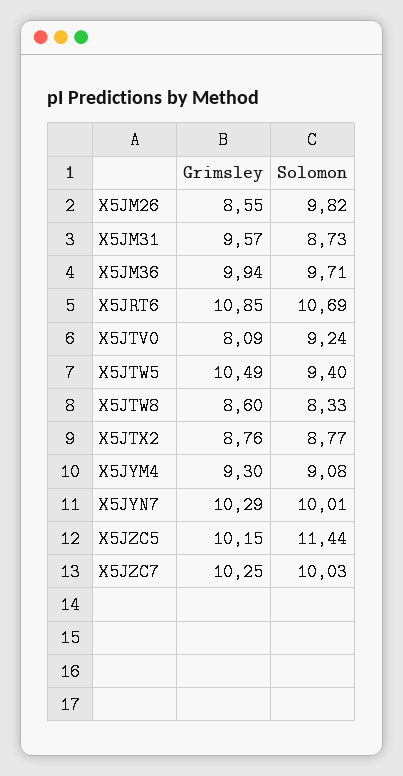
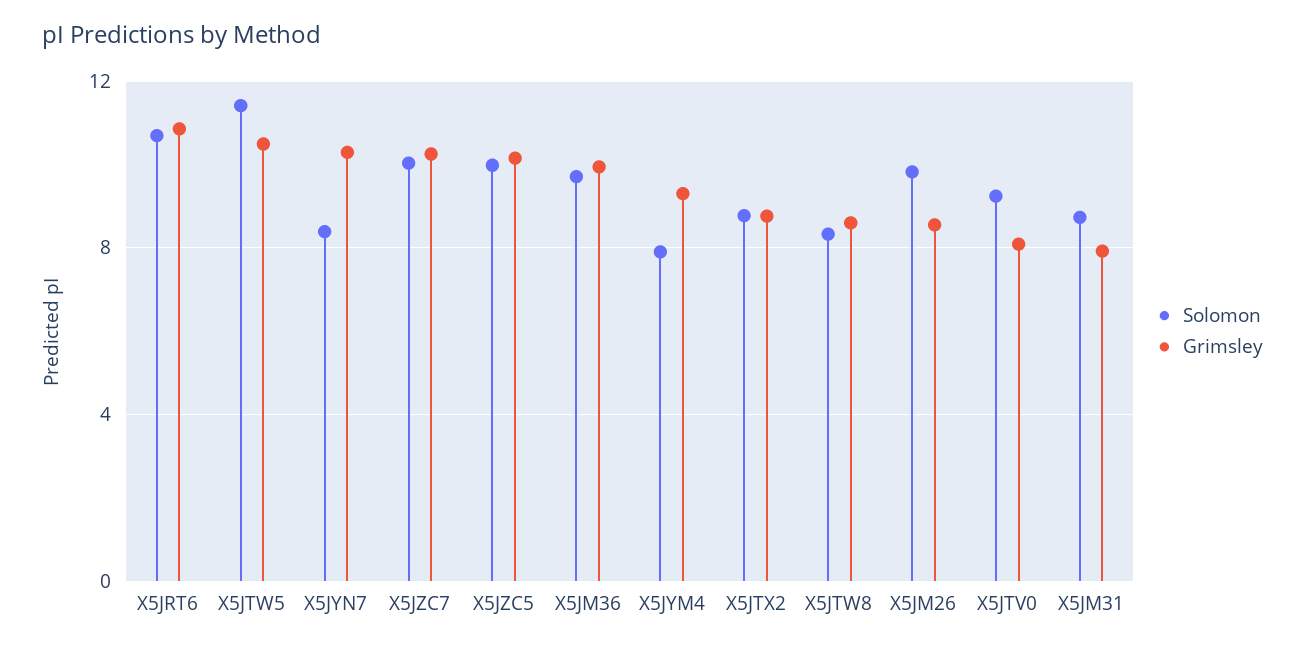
  {
    "Grimsley": {
      "X5JM26": 8.55,
-     "X5JM31": 9.57,
+     "X5JM31": 8,
      "X5JM36": 9.94,
      "X5JRT6": 10.85,
      "X5JTV0": 8.09,
      "X5JTW5": 10.49,
      "X5JTW8": 8.6,
      "X5JTX2": 8.76,
      "X5JYM4": 9.3,
      "X5JYN7": 10.29,
      "X5JZC5": 10.15,
      "X5JZC7": 10.25
    },
    "Solomon": {
      "X5JM26": 9.82,
      "X5JM31": 8.73,
      "X5JM36": 9.71,
      "X5JRT6": 10.69,
      "X5JTV0": 9.24,
-     "X5JTW5": 9.4,
+     "X5JTW5": 11.5,
      "X5JTW8": 8.33,
      "X5JTX2": 8.77,
-     "X5JYM4": 9.08,
+     "X5JYM4": 8,
-     "X5JYN7": 10.01,
+     "X5JYN7": 8.5,
-     "X5JZC5": 11.44,
+     "X5JZC5": 10,
      "X5JZC7": 10.03
    }
  }

